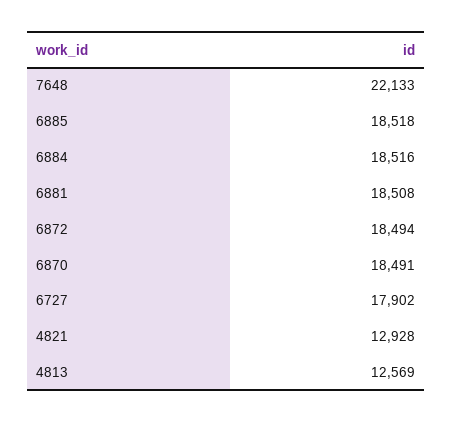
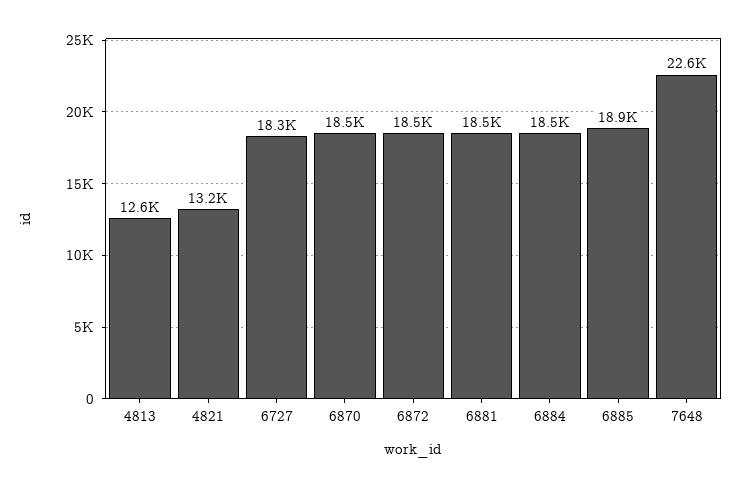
  {
-   "7648": 22133,
+   "7648": 22600,
-   "6885": 18518,
+   "6885": 18900,
    "6884": 18516,
    "6881": 18508,
    "6872": 18494,
    "6870": 18491,
-   "6727": 17902,
+   "6727": 18300,
-   "4821": 12928,
+   "4821": 13200,
    "4813": 12569
  }

